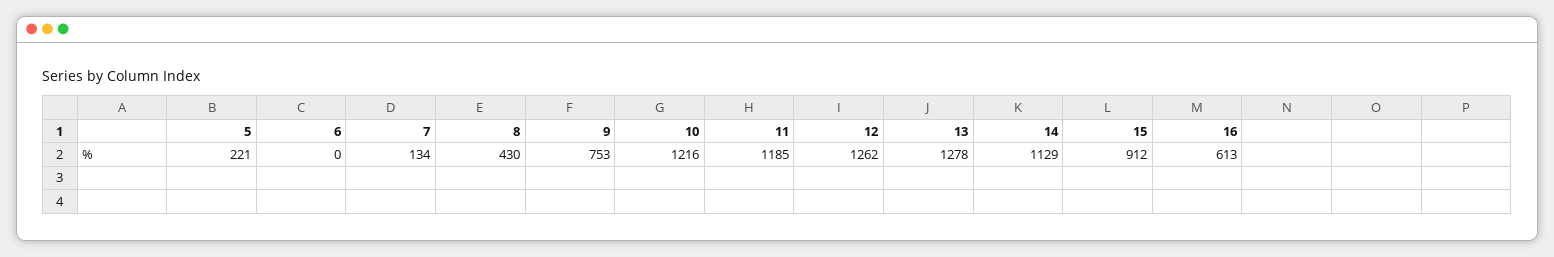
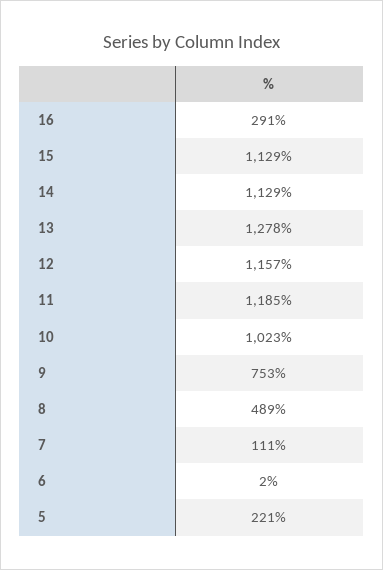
  {
    "5": 221,
-   "6": 0,
+   "6": 2,
-   "7": 134,
+   "7": 111,
-   "8": 430,
+   "8": 489,
    "9": 753,
-   "10": 1216,
+   "10": 1023,
    "11": 1185,
-   "12": 1262,
+   "12": 1157,
    "13": 1278,
    "14": 1129,
-   "15": 912,
+   "15": 1129,
-   "16": 613
+   "16": 291
  }

